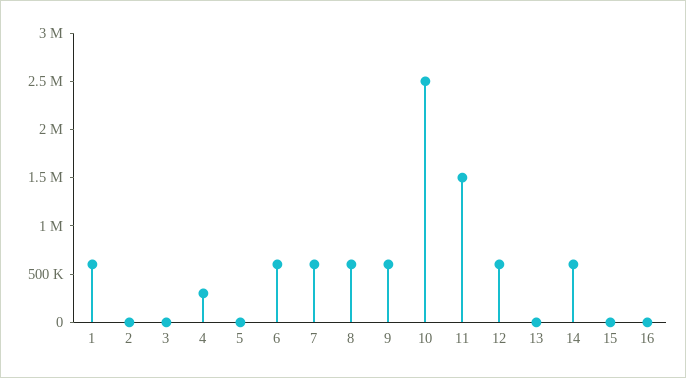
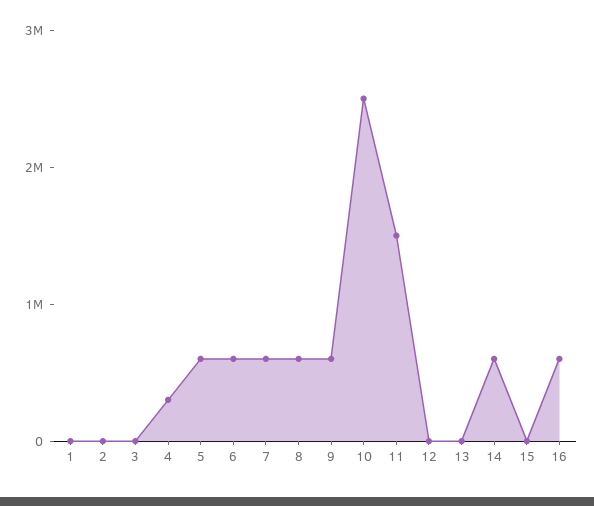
  {
-   "1": 600000,
+   "1": 0,
    "2": 0,
    "3": 0,
    "4": 300000,
-   "5": 0,
+   "5": 600000,
    "6": 600000,
    "7": 600000,
    "8": 600000,
    "9": 600000,
    "10": 2500000,
    "11": 1500000,
-   "12": 600000,
+   "12": 0,
    "13": 0,
    "14": 600000,
    "15": 0,
-   "16": 0
+   "16": 600000
  }

